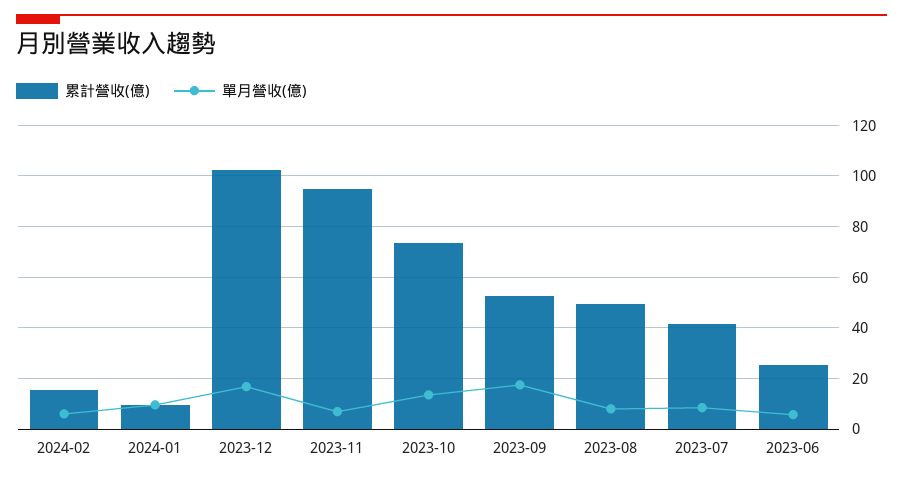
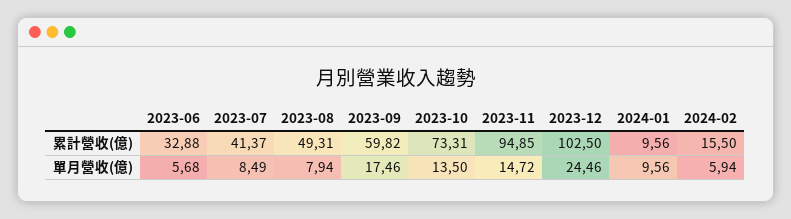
  {
    "累計營收(億)": {
      "2024-02": 15.5,
      "2024-01": 9.56,
      "2023-12": 102.5,
      "2023-11": 94.85,
      "2023-10": 73.31,
-     "2023-09": 52.5,
+     "2023-09": 59.82,
      "2023-08": 49.31,
      "2023-07": 41.37,
-     "2023-06": 25
+     "2023-06": 32.88
    },
    "單月營收(億)": {
      "2024-02": 5.94,
      "2024-01": 9.56,
-     "2023-12": 17.5,
+     "2023-12": 24.46,
-     "2023-11": 7.5,
+     "2023-11": 14.72,
      "2023-10": 13.5,
      "2023-09": 17.46,
      "2023-08": 7.94,
      "2023-07": 8.49,
      "2023-06": 5.68
    }
  }

